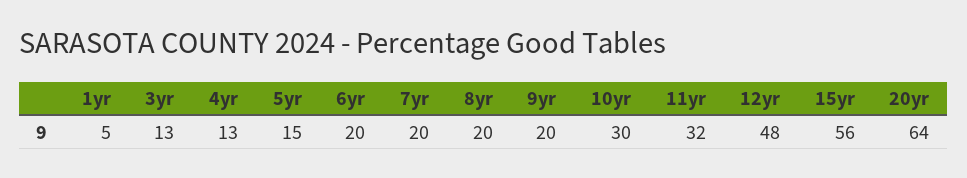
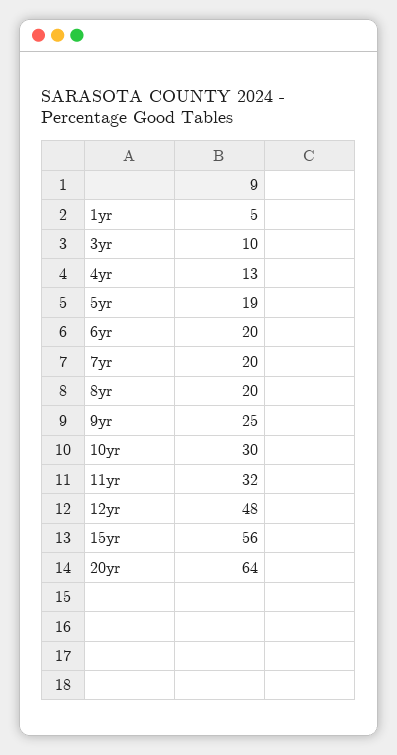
  {
    "1yr": 5,
-   "3yr": 13,
+   "3yr": 10,
    "4yr": 13,
-   "5yr": 15,
+   "5yr": 19,
    "6yr": 20,
    "7yr": 20,
    "8yr": 20,
-   "9yr": 20,
+   "9yr": 25,
    "10yr": 30,
    "11yr": 32,
    "12yr": 48,
    "15yr": 56,
    "20yr": 64
  }

